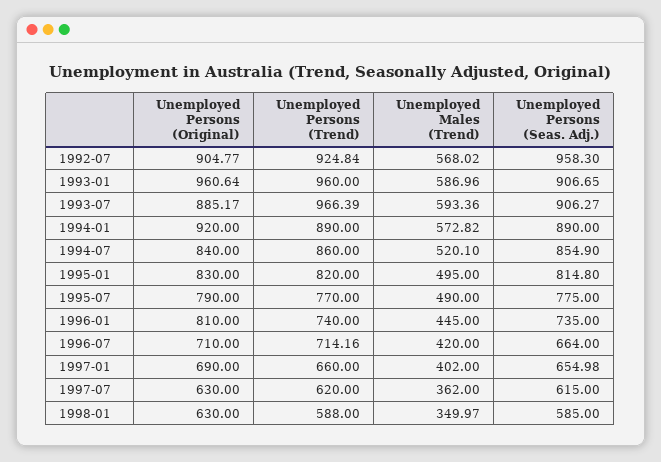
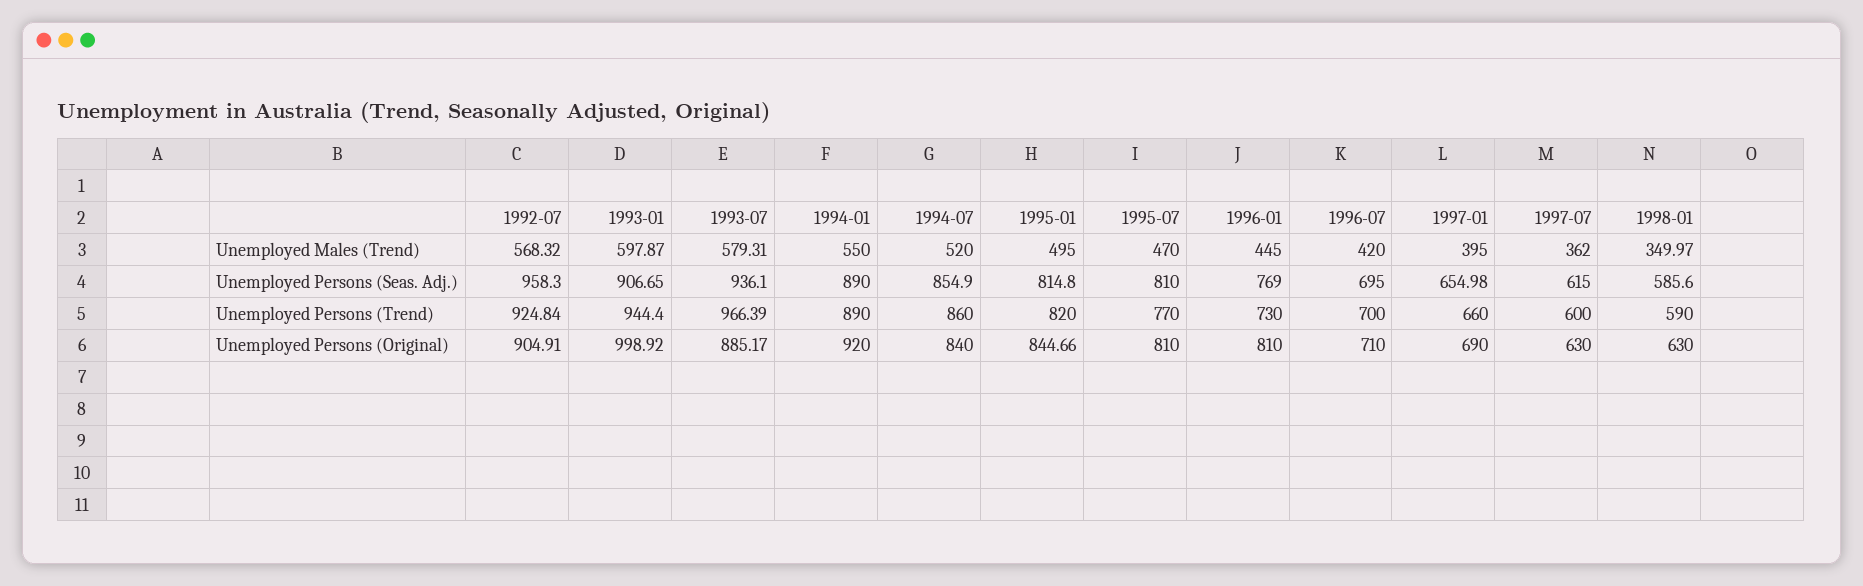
  {
    "Unemployed Persons (Original)": {
-     "1992-07": 904.77,
+     "1992-07": 904.91,
-     "1993-01": 960.64,
+     "1993-01": 998.92,
      "1993-07": 885.17,
      "1994-01": 920,
      "1994-07": 840,
-     "1995-01": 830,
+     "1995-01": 844.66,
-     "1995-07": 790,
+     "1995-07": 810,
      "1996-01": 810,
      "1996-07": 710,
      "1997-01": 690,
      "1997-07": 630,
      "1998-01": 630
    },
    "Unemployed Persons (Trend)": {
      "1992-07": 924.84,
-     "1993-01": 960,
+     "1993-01": 944.4,
      "1993-07": 966.39,
      "1994-01": 890,
      "1994-07": 860,
      "1995-01": 820,
      "1995-07": 770,
-     "1996-01": 740,
+     "1996-01": 730,
-     "1996-07": 714.16,
+     "1996-07": 700,
      "1997-01": 660,
-     "1997-07": 620,
+     "1997-07": 600,
-     "1998-01": 588
+     "1998-01": 590
    },
    "Unemployed Males (Trend)": {
-     "1992-07": 568.02,
+     "1992-07": 568.32,
-     "1993-01": 586.96,
+     "1993-01": 597.87,
-     "1993-07": 593.36,
+     "1993-07": 579.31,
-     "1994-01": 572.82,
+     "1994-01": 550,
-     "1994-07": 520.1,
+     "1994-07": 520,
      "1995-01": 495,
-     "1995-07": 490,
+     "1995-07": 470,
      "1996-01": 445,
      "1996-07": 420,
-     "1997-01": 402,
+     "1997-01": 395,
      "1997-07": 362,
      "1998-01": 349.97
    },
    "Unemployed Persons (Seas. Adj.)": {
      "1992-07": 958.3,
      "1993-01": 906.65,
-     "1993-07": 906.27,
+     "1993-07": 936.1,
      "1994-01": 890,
      "1994-07": 854.9,
      "1995-01": 814.8,
-     "1995-07": 775,
+     "1995-07": 810,
-     "1996-01": 735,
+     "1996-01": 769,
-     "1996-07": 664,
+     "1996-07": 695,
      "1997-01": 654.98,
      "1997-07": 615,
-     "1998-01": 585
+     "1998-01": 585.6
    }
  }

